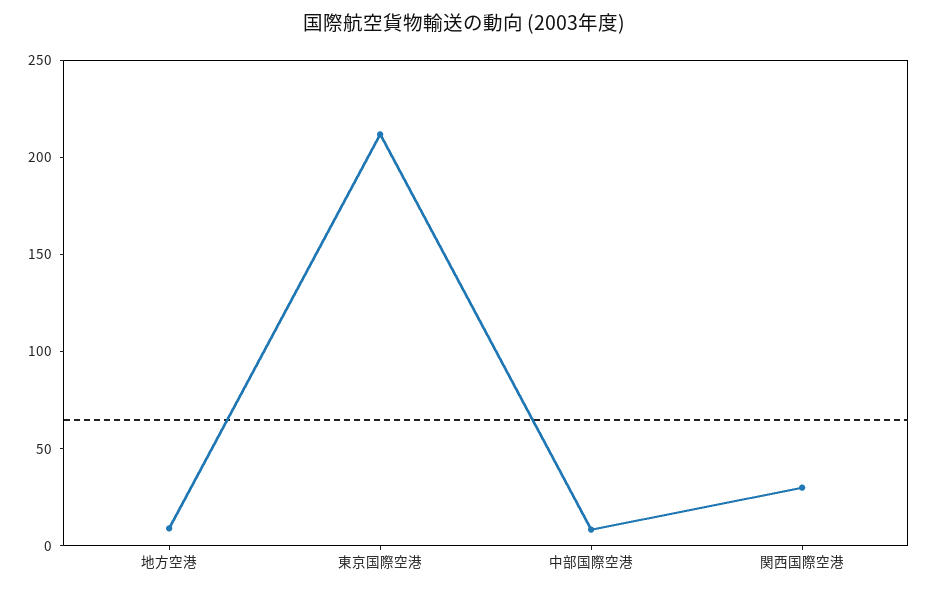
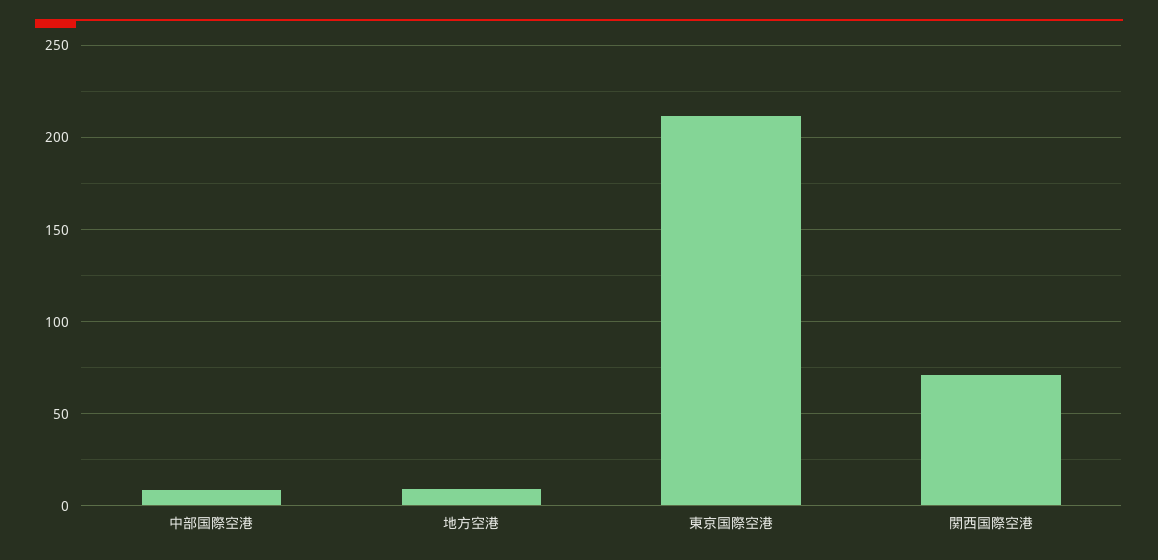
  {
    "地方空港": 10,
    "東京国際空港": 210,
    "中部国際空港": 10,
-   "関西国際空港": 30
+   "関西国際空港": 70
  }

